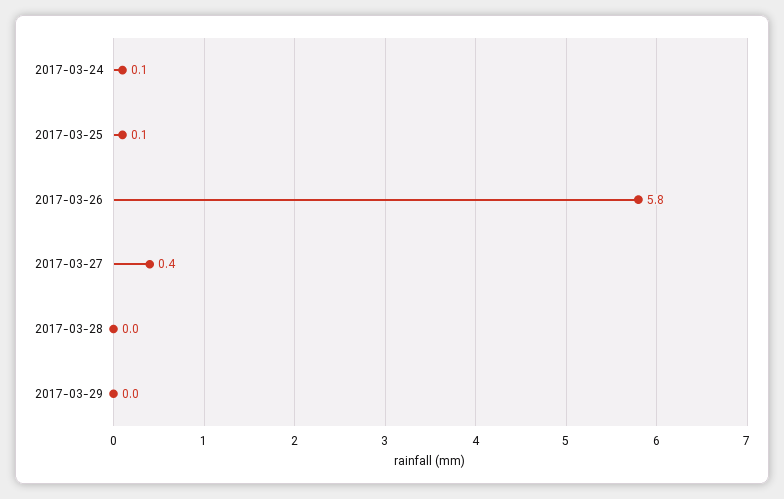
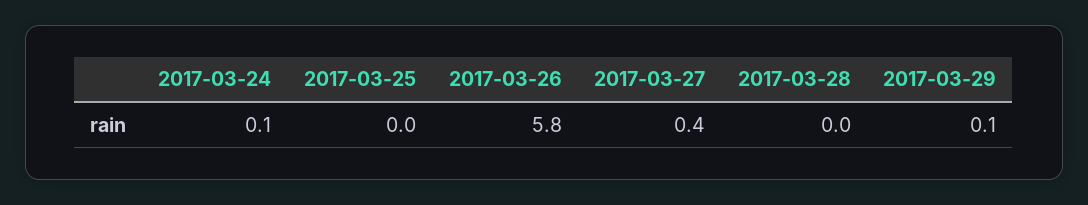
  {
    "2017-03-24": 0.1,
-   "2017-03-25": 0.1,
+   "2017-03-25": 0,
    "2017-03-26": 5.8,
    "2017-03-27": 0.4,
    "2017-03-28": 0,
-   "2017-03-29": 0
+   "2017-03-29": 0.1
  }

